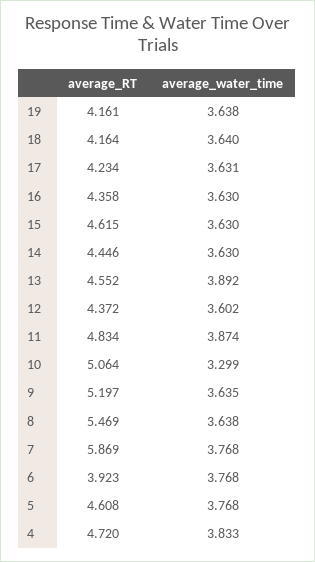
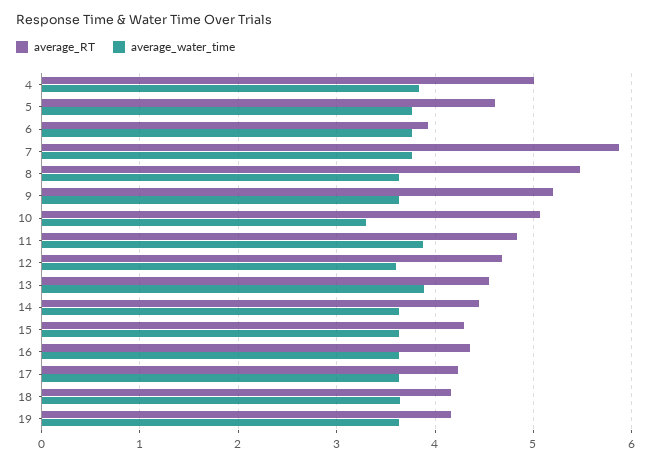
  {
    "average_RT": {
      "19": 4.161,
      "18": 4.164,
      "17": 4.234,
      "16": 4.358,
-     "15": 4.615,
+     "15": 4.3,
      "14": 4.446,
      "13": 4.552,
-     "12": 4.372,
+     "12": 4.7,
      "11": 4.834,
      "10": 5.064,
      "9": 5.197,
      "8": 5.469,
      "7": 5.869,
      "6": 3.923,
      "5": 4.608,
-     "4": 4.72
+     "4": 5
    },
    "average_water_time": {
      "19": 3.638,
      "18": 3.64,
      "17": 3.631,
      "16": 3.63,
      "15": 3.63,
      "14": 3.63,
      "13": 3.892,
      "12": 3.602,
      "11": 3.874,
      "10": 3.299,
      "9": 3.635,
      "8": 3.638,
      "7": 3.768,
      "6": 3.768,
      "5": 3.768,
      "4": 3.833
    }
  }

